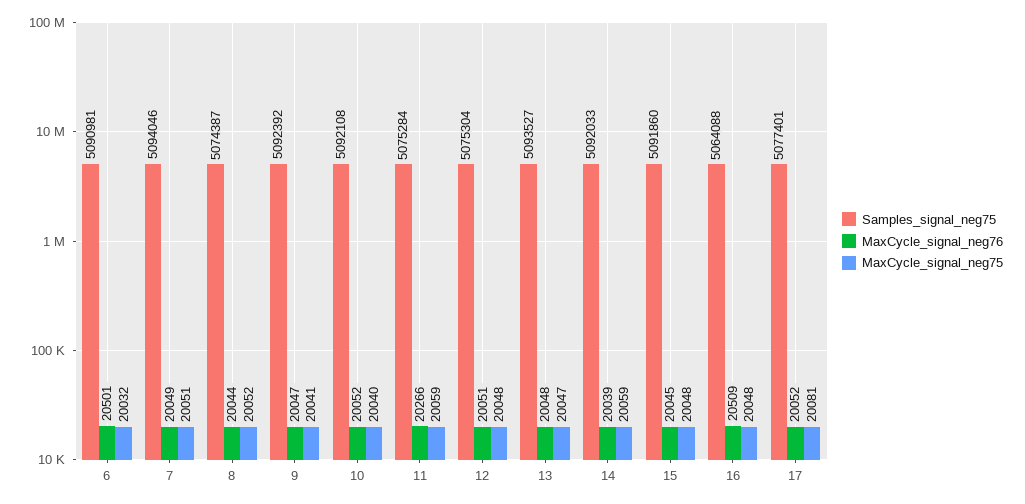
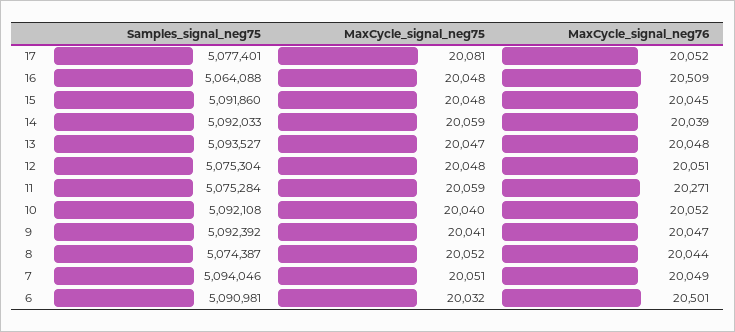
  {
    "Samples_signal_neg75": {
      "6": 5090981,
      "7": 5094046,
      "8": 5074387,
      "9": 5092392,
      "10": 5092108,
      "11": 5075284,
      "12": 5075304,
      "13": 5093527,
      "14": 5092033,
      "15": 5091860,
      "16": 5064088,
      "17": 5077401
    },
    "MaxCycle_signal_neg76": {
      "6": 20501,
      "7": 20049,
      "8": 20044,
      "9": 20047,
      "10": 20052,
-     "11": 20266,
+     "11": 20271,
      "12": 20051,
      "13": 20048,
      "14": 20039,
      "15": 20045,
      "16": 20509,
      "17": 20052
    },
    "MaxCycle_signal_neg75": {
      "6": 20032,
      "7": 20051,
      "8": 20052,
      "9": 20041,
      "10": 20040,
      "11": 20059,
      "12": 20048,
      "13": 20047,
      "14": 20059,
      "15": 20048,
      "16": 20048,
      "17": 20081
    }
  }

